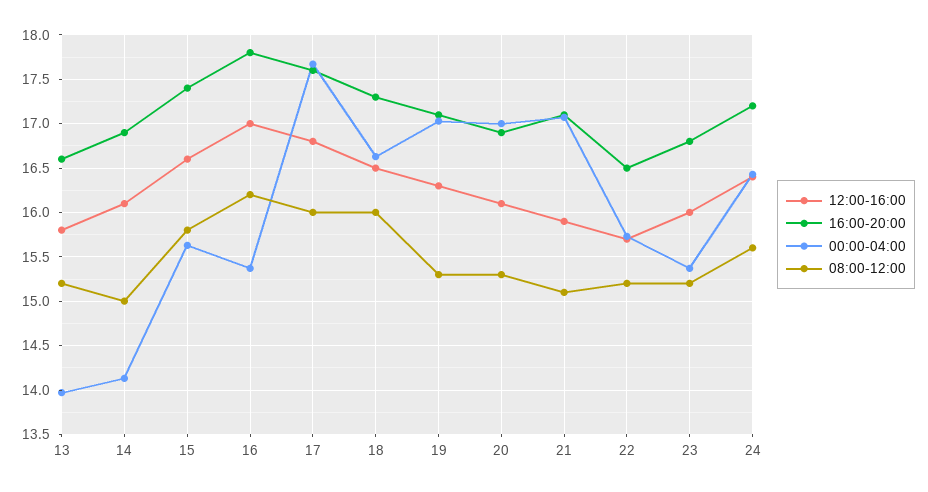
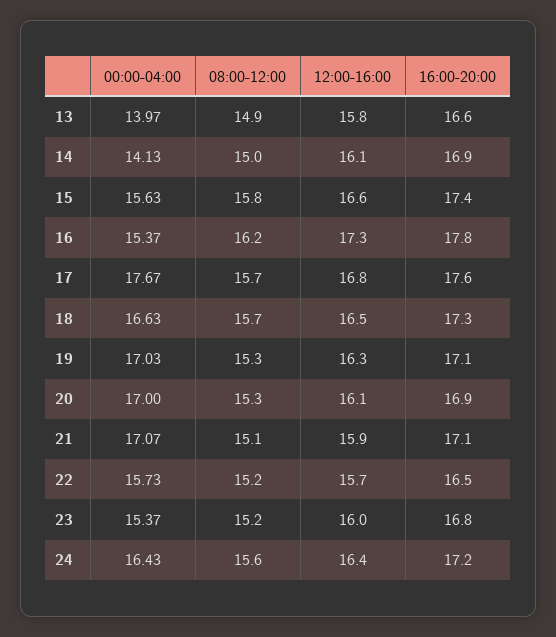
  {
    "12:00-16:00": {
      "13": 15.8,
      "14": 16.1,
      "15": 16.6,
-     "16": 17,
+     "16": 17.3,
      "17": 16.8,
      "18": 16.5,
      "19": 16.3,
      "20": 16.1,
      "21": 15.9,
      "22": 15.7,
      "23": 16,
      "24": 16.4
    },
    "16:00-20:00": {
      "13": 16.6,
      "14": 16.9,
      "15": 17.4,
      "16": 17.8,
      "17": 17.6,
      "18": 17.3,
      "19": 17.1,
      "20": 16.9,
      "21": 17.1,
      "22": 16.5,
      "23": 16.8,
      "24": 17.2
    },
    "00:00-04:00": {
      "13": 13.97,
      "14": 14.13,
      "15": 15.63,
      "16": 15.37,
      "17": 17.67,
      "18": 16.63,
      "19": 17.03,
      "20": 17,
      "21": 17.07,
      "22": 15.73,
      "23": 15.37,
      "24": 16.43
    },
    "08:00-12:00": {
-     "13": 15.2,
+     "13": 14.9,
      "14": 15,
      "15": 15.8,
      "16": 16.2,
-     "17": 16,
+     "17": 15.7,
-     "18": 16,
+     "18": 15.7,
      "19": 15.3,
      "20": 15.3,
      "21": 15.1,
      "22": 15.2,
      "23": 15.2,
      "24": 15.6
    }
  }

